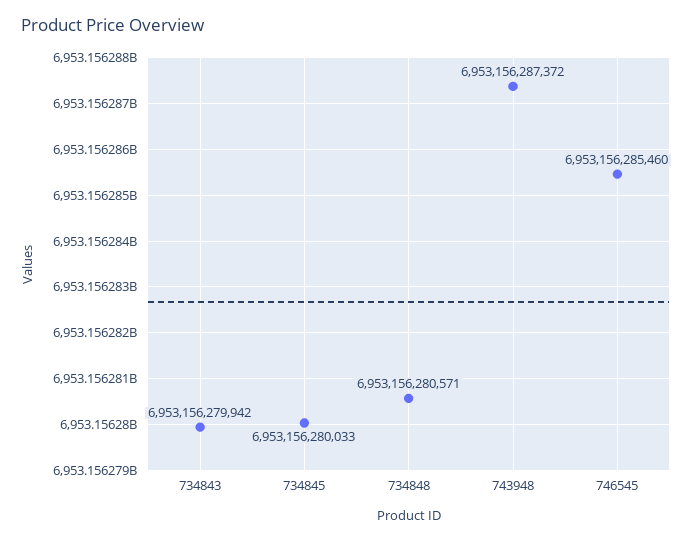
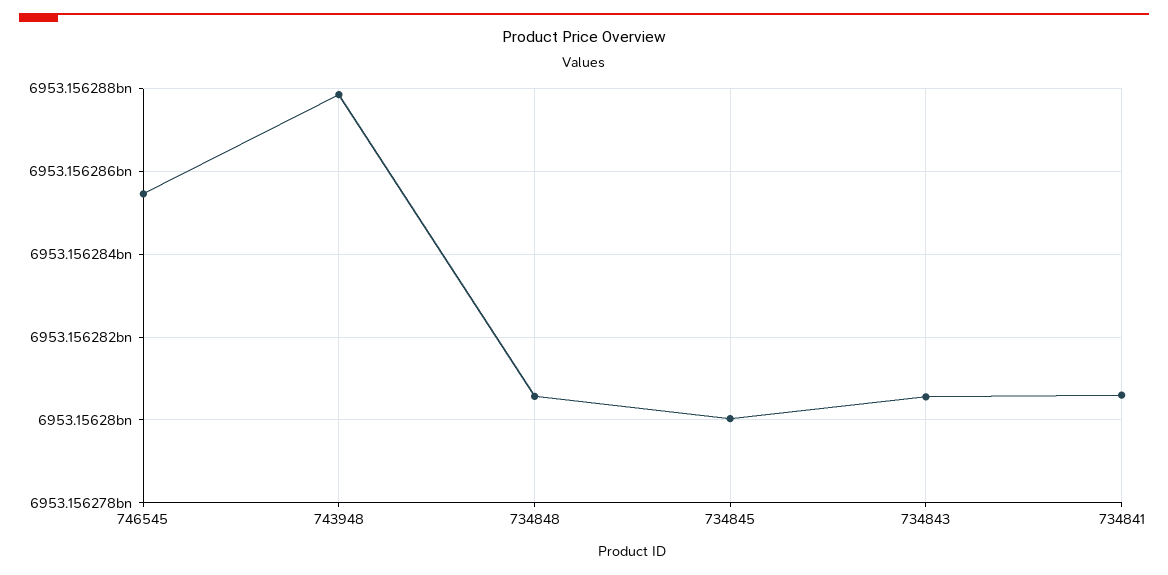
  {
-   "734843": 6953156279942,
+   "734843": 6953156280600,
    "734845": 6953156280033,
    "734848": 6953156280571,
-   "743948": 6953156287372,
+   "743948": 6953156287800,
-   "746545": 6953156285460
+   "746545": 6953156285460,
+   "734841": 6953156280600
  }

